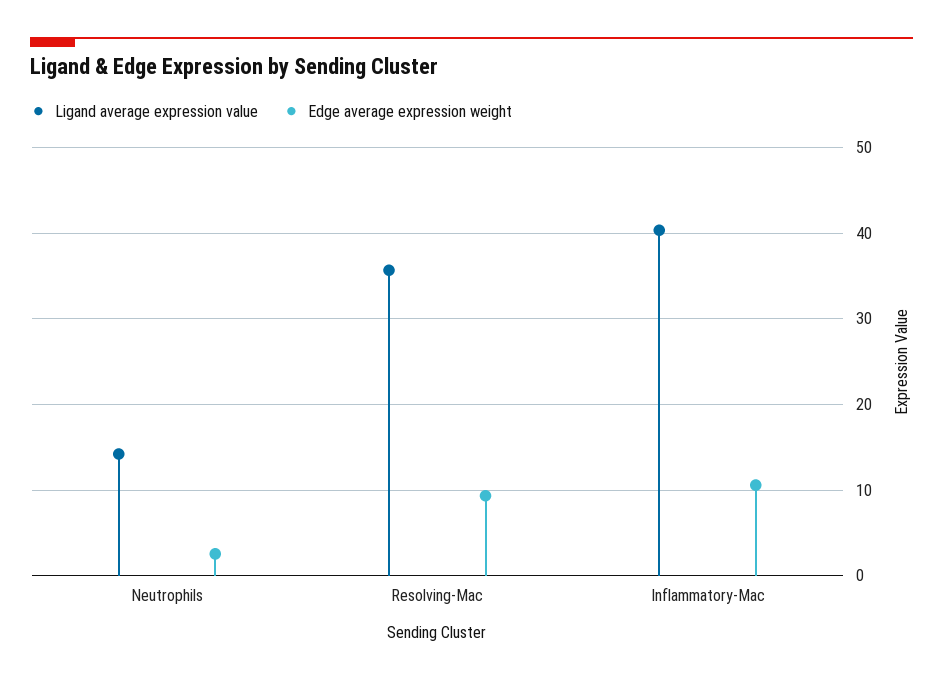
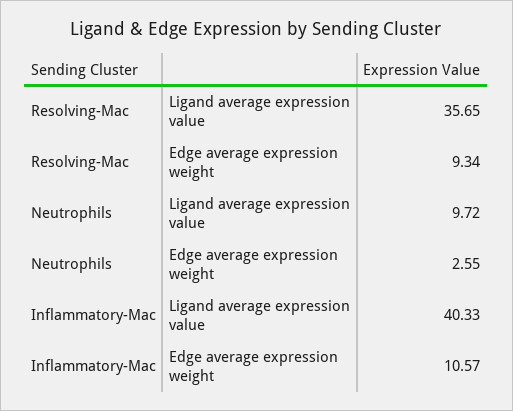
  {
    "Ligand average expression value": {
-     "Neutrophils": 14,
+     "Neutrophils": 9.72,
      "Resolving-Mac": 35.65,
      "Inflammatory-Mac": 40.33
    },
    "Edge average expression weight": {
      "Neutrophils": 2.55,
      "Resolving-Mac": 9.34,
      "Inflammatory-Mac": 10.57
    }
  }

